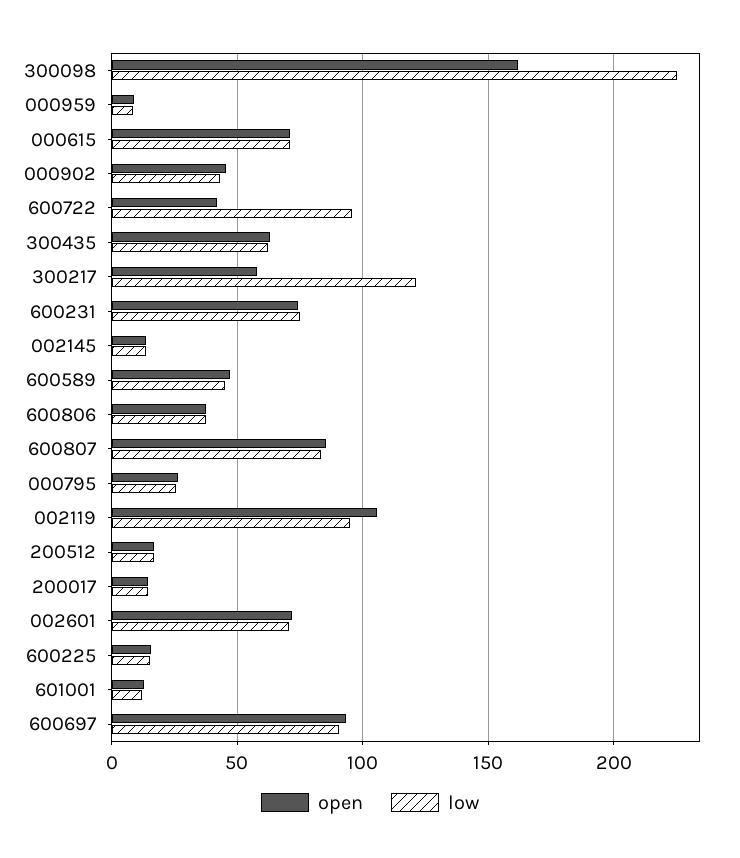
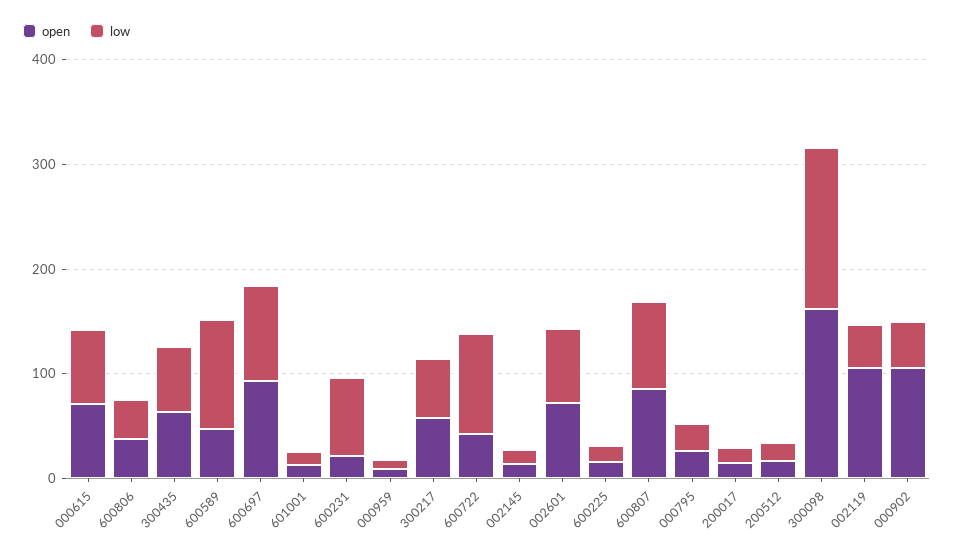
  {
    "open": {
      "300098": 160,
      "000959": 10,
      "000615": 70,
-     "000902": 45,
+     "000902": 100,
      "600722": 40,
      "300435": 65,
      "300217": 60,
-     "600231": 75,
+     "600231": 20,
      "002145": 15,
      "600589": 45,
      "600806": 35,
      "600807": 85,
      "000795": 25,
      "002119": 105,
      "200512": 15,
      "200017": 15,
      "002601": 70,
      "600225": 15,
      "601001": 15,
      "600697": 95
    },
    "low": {
-     "300098": 225,
+     "300098": 160,
      "000959": 10,
      "000615": 70,
      "000902": 45,
      "600722": 95,
      "300435": 60,
-     "300217": 120,
+     "300217": 60,
      "600231": 75,
      "002145": 15,
-     "600589": 45,
+     "600589": 100,
      "600806": 35,
      "600807": 85,
      "000795": 25,
-     "002119": 95,
+     "002119": 40,
      "200512": 15,
      "200017": 15,
      "002601": 70,
      "600225": 15,
      "601001": 10,
      "600697": 90
    }
  }

